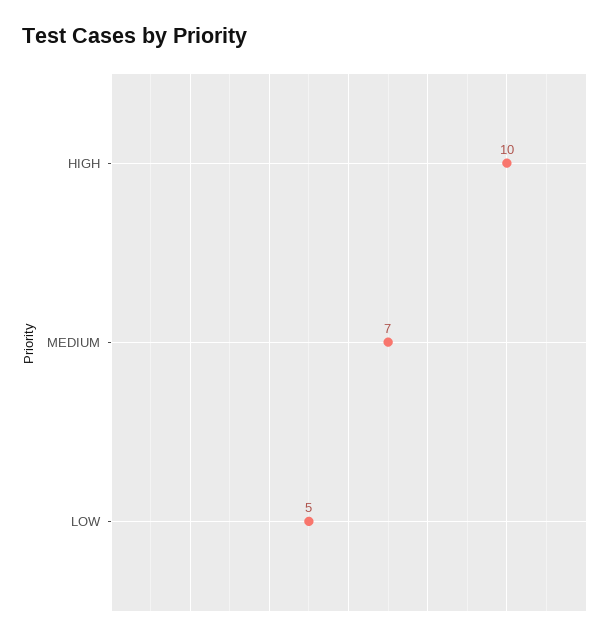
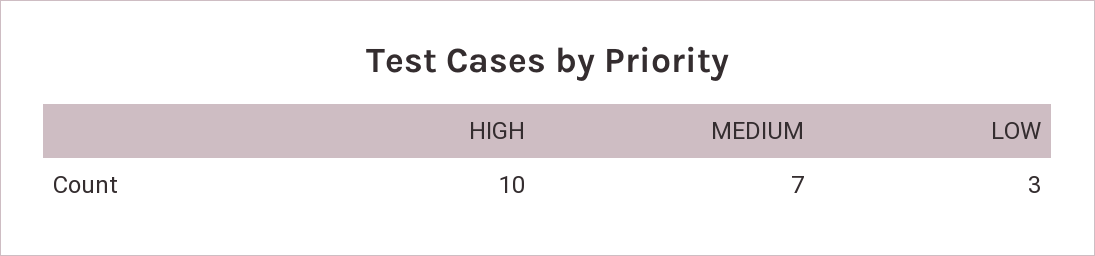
  {
    "HIGH": 10,
    "MEDIUM": 7,
-   "LOW": 5
+   "LOW": 3
  }

